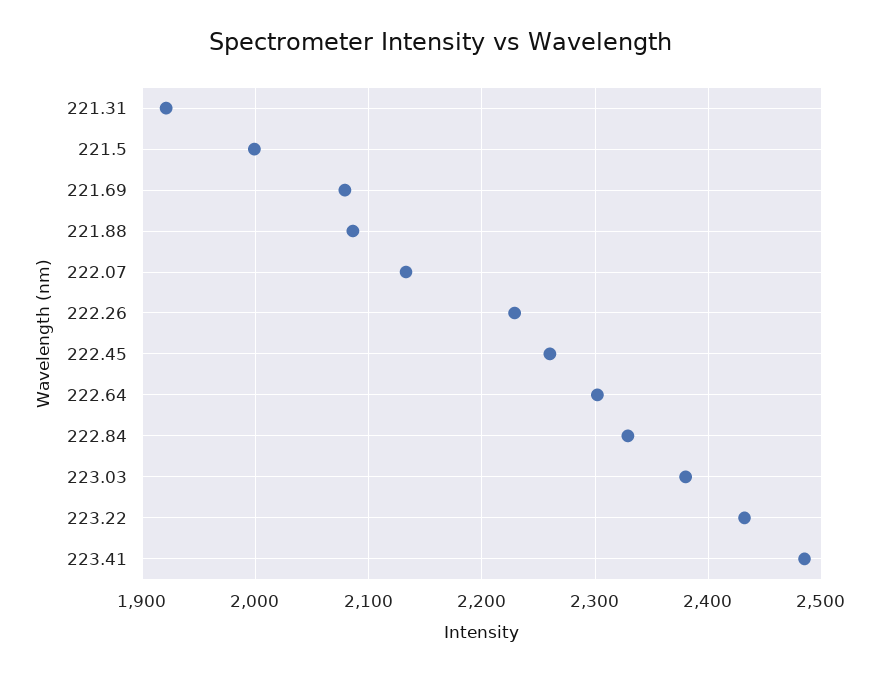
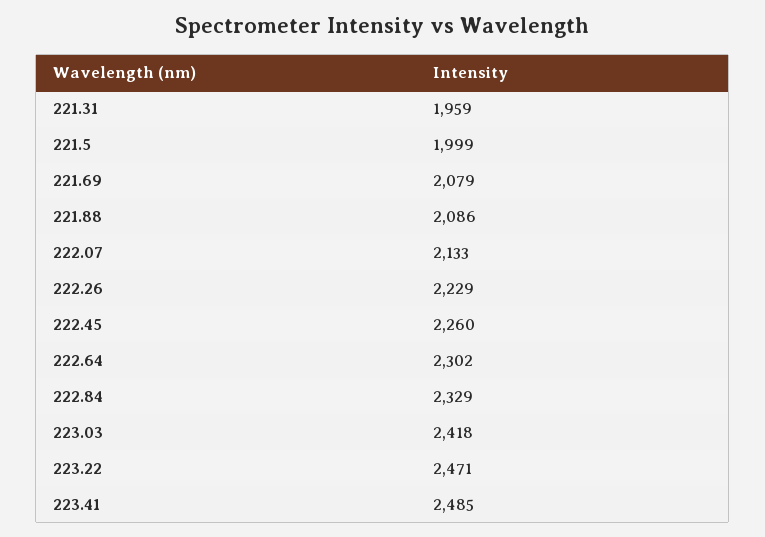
  {
-   "221.31": 1920,
+   "221.31": 1959,
    "221.5": 1999,
    "221.69": 2079,
    "221.88": 2086,
    "222.07": 2133,
    "222.26": 2229,
    "222.45": 2260,
    "222.64": 2302,
    "222.84": 2329,
-   "223.03": 2380,
+   "223.03": 2418,
-   "223.22": 2430,
+   "223.22": 2471,
    "223.41": 2485
  }

